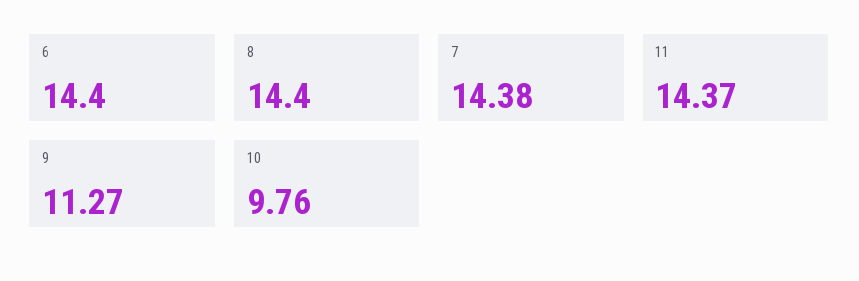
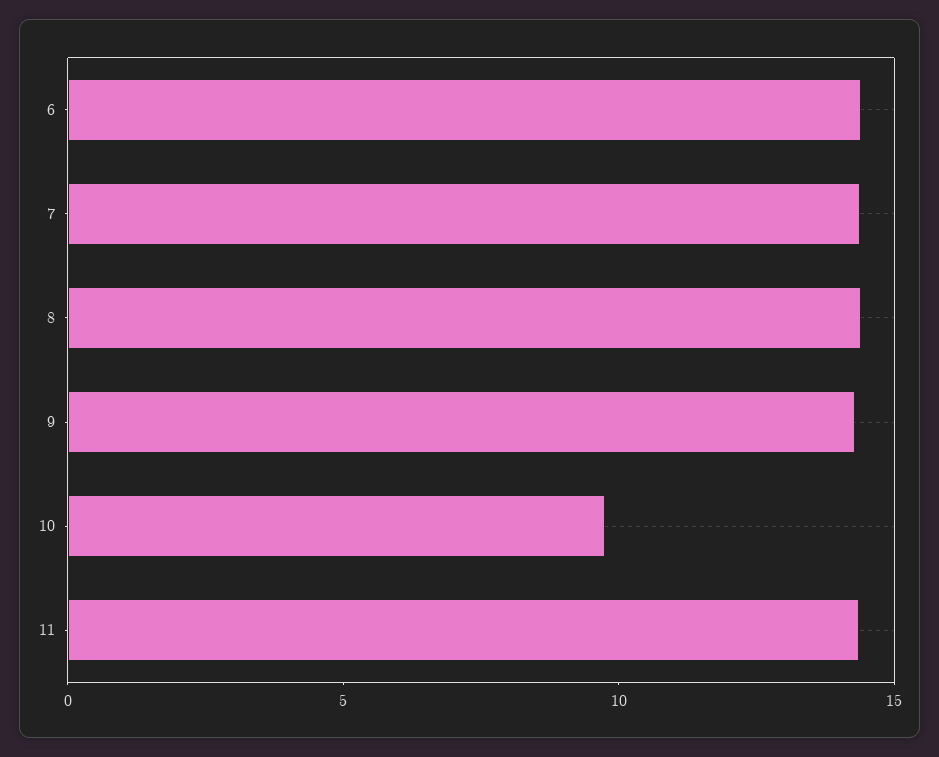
  {
    "6": 14.4,
    "8": 14.4,
    "7": 14.38,
    "11": 14.37,
-   "9": 11.27,
+   "9": 14,
    "10": 9.76
  }

